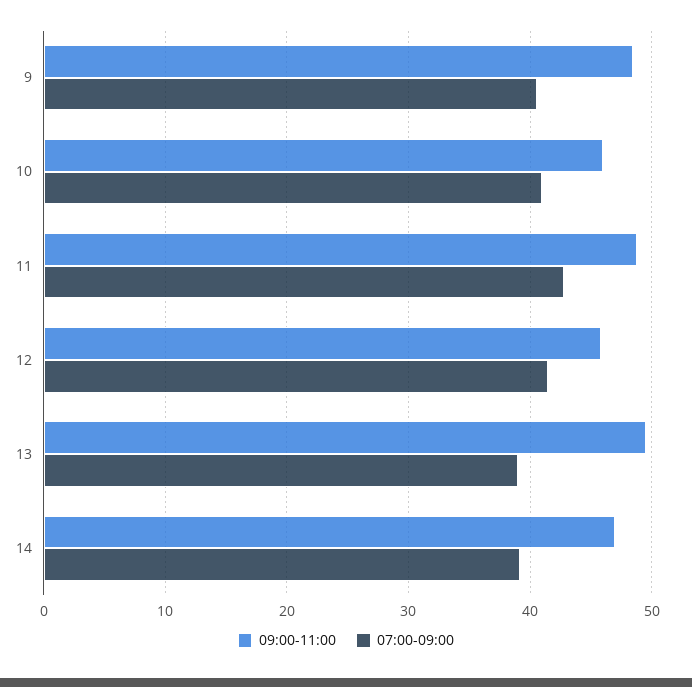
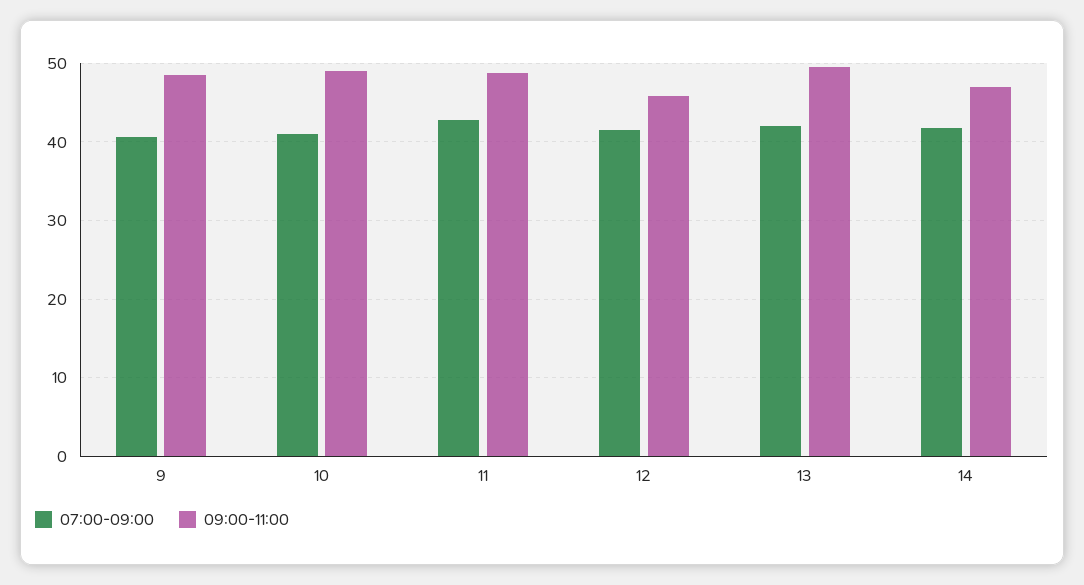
  {
    "09:00-11:00": {
      "9": 49,
-     "10": 46,
+     "10": 49,
      "11": 49,
      "12": 46,
      "13": 50,
      "14": 47
    },
    "07:00-09:00": {
      "9": 41,
      "10": 41,
      "11": 43,
      "12": 42,
-     "13": 39,
+     "13": 42,
-     "14": 39
+     "14": 42
    }
  }

